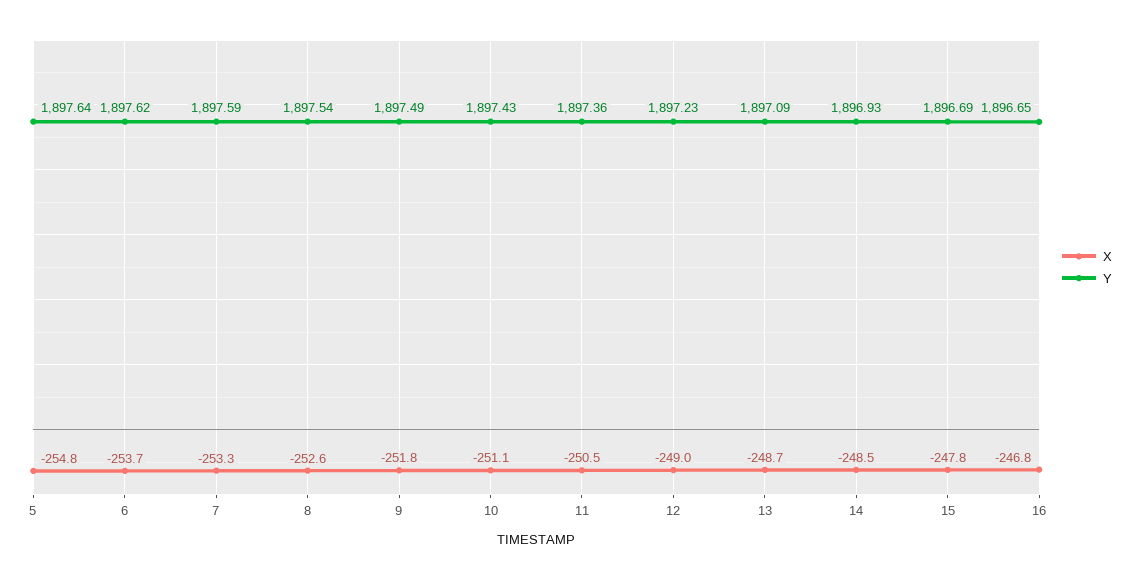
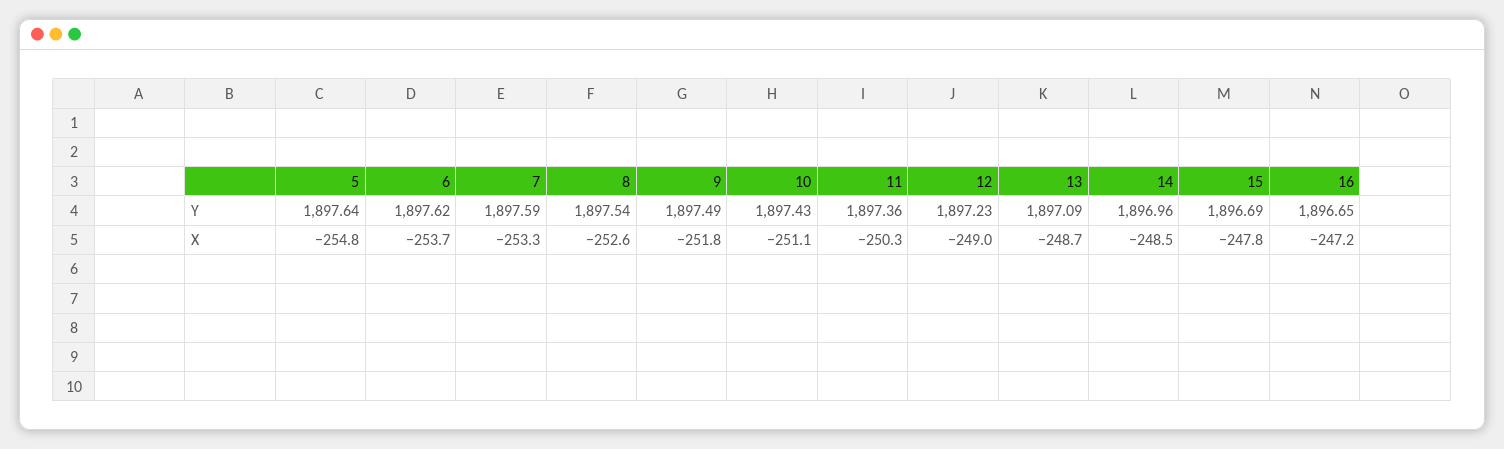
  {
    "X": {
      "5": -254.8,
      "6": -253.7,
      "7": -253.3,
      "8": -252.6,
      "9": -251.8,
      "10": -251.1,
-     "11": -250.5,
+     "11": -250.3,
      "12": -249,
      "13": -248.7,
      "14": -248.5,
      "15": -247.8,
-     "16": -246.8
+     "16": -247.2
    },
    "Y": {
      "5": 1897.64,
      "6": 1897.62,
      "7": 1897.59,
      "8": 1897.54,
      "9": 1897.49,
      "10": 1897.43,
      "11": 1897.36,
      "12": 1897.23,
      "13": 1897.09,
-     "14": 1896.93,
+     "14": 1896.96,
      "15": 1896.69,
      "16": 1896.65
    }
  }

